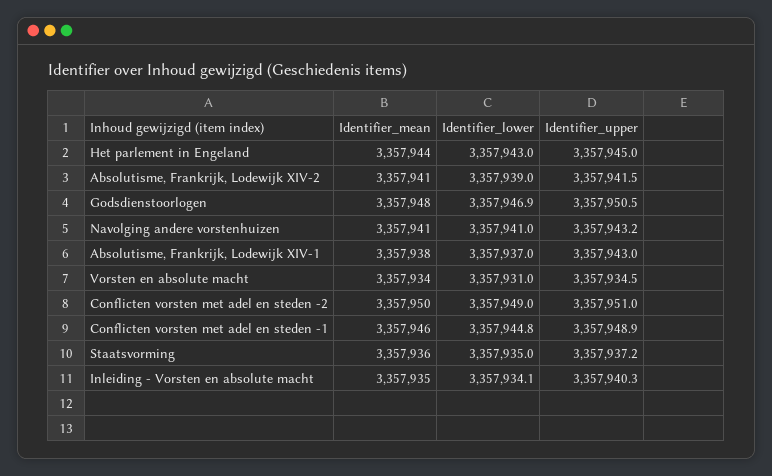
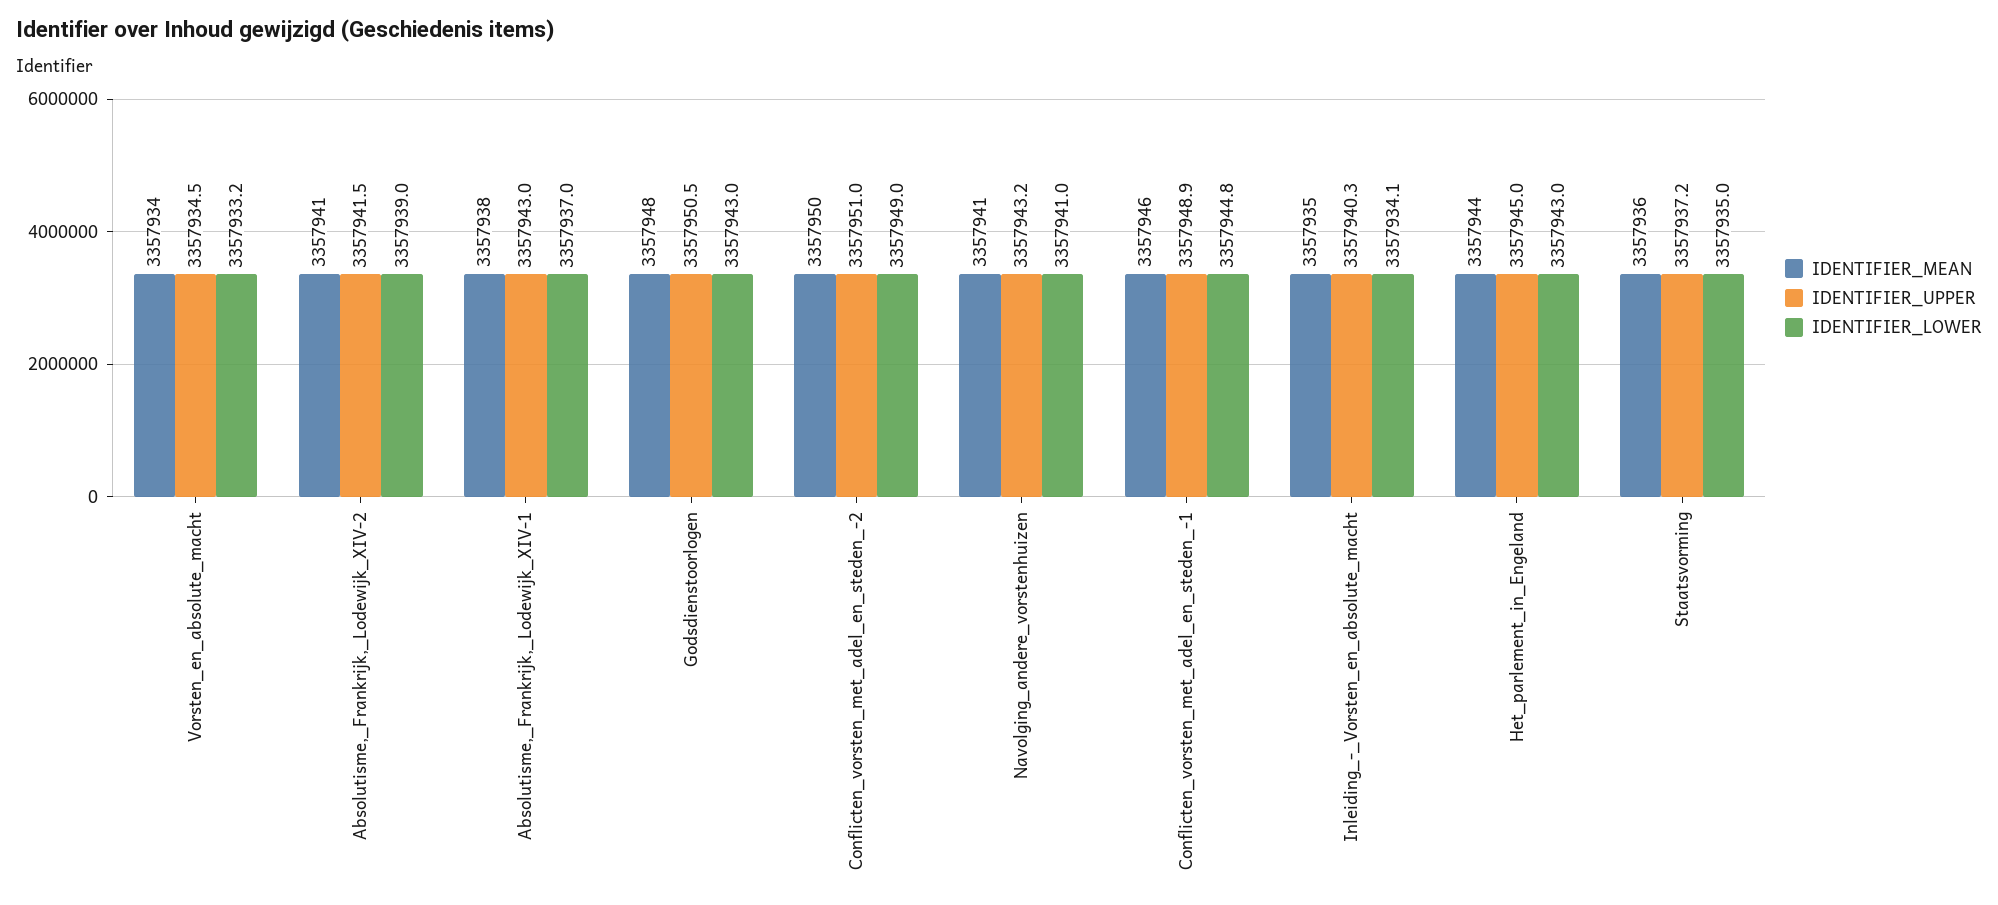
  {
    "Identifier_mean": {
      "Het parlement in Engeland": 3357944,
      "Absolutisme, Frankrijk, Lodewijk XIV-2": 3357941,
      "Godsdienstoorlogen": 3357948,
      "Navolging andere vorstenhuizen": 3357941,
      "Absolutisme, Frankrijk, Lodewijk XIV-1": 3357938,
      "Vorsten en absolute macht": 3357934,
      "Conflicten vorsten met adel en steden -2": 3357950,
      "Conflicten vorsten met adel en steden -1": 3357946,
      "Staatsvorming": 3357936,
      "Inleiding - Vorsten en absolute macht": 3357935
    },
    "Identifier_lower": {
      "Het parlement in Engeland": 3357943,
      "Absolutisme, Frankrijk, Lodewijk XIV-2": 3357939,
-     "Godsdienstoorlogen": 3357946.9,
+     "Godsdienstoorlogen": 3357943,
      "Navolging andere vorstenhuizen": 3357941,
      "Absolutisme, Frankrijk, Lodewijk XIV-1": 3357937,
-     "Vorsten en absolute macht": 3357931,
+     "Vorsten en absolute macht": 3357933.2,
      "Conflicten vorsten met adel en steden -2": 3357949,
      "Conflicten vorsten met adel en steden -1": 3357944.8,
      "Staatsvorming": 3357935,
      "Inleiding - Vorsten en absolute macht": 3357934.1
    },
    "Identifier_upper": {
      "Het parlement in Engeland": 3357945,
      "Absolutisme, Frankrijk, Lodewijk XIV-2": 3357941.5,
      "Godsdienstoorlogen": 3357950.5,
      "Navolging andere vorstenhuizen": 3357943.2,
      "Absolutisme, Frankrijk, Lodewijk XIV-1": 3357943,
      "Vorsten en absolute macht": 3357934.5,
      "Conflicten vorsten met adel en steden -2": 3357951,
      "Conflicten vorsten met adel en steden -1": 3357948.9,
      "Staatsvorming": 3357937.2,
      "Inleiding - Vorsten en absolute macht": 3357940.3
    }
  }

